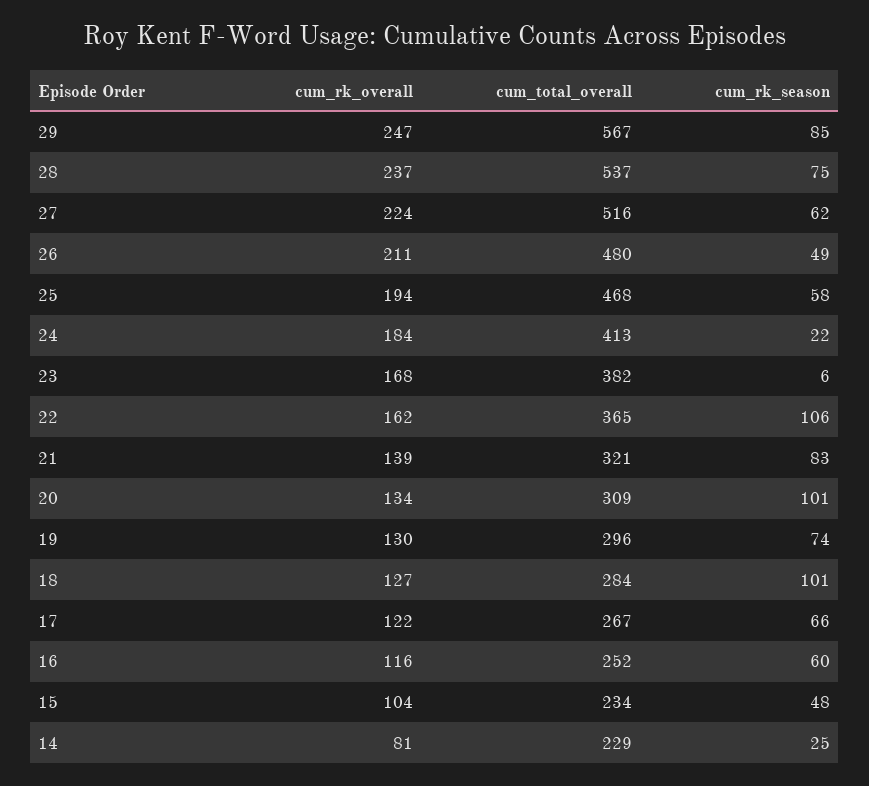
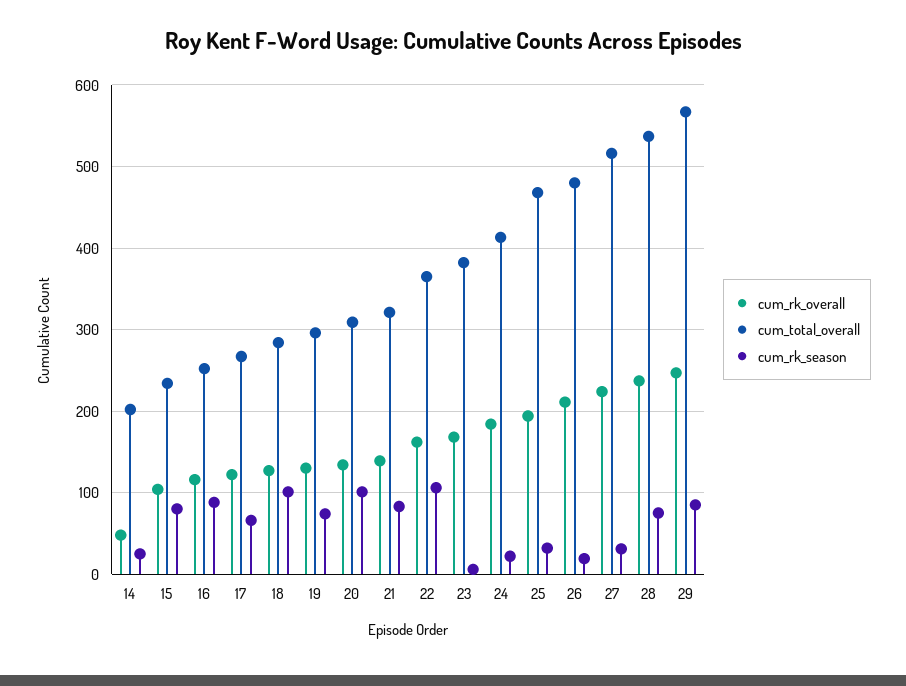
  {
    "cum_rk_overall": {
      "29": 247,
      "28": 237,
      "27": 224,
      "26": 211,
      "25": 194,
      "24": 184,
      "23": 168,
      "22": 162,
      "21": 139,
      "20": 134,
      "19": 130,
      "18": 127,
      "17": 122,
      "16": 116,
      "15": 104,
-     "14": 81
+     "14": 50
    },
    "cum_total_overall": {
      "29": 567,
      "28": 537,
      "27": 516,
      "26": 480,
      "25": 468,
      "24": 413,
      "23": 382,
      "22": 365,
      "21": 321,
      "20": 309,
      "19": 296,
      "18": 284,
      "17": 267,
      "16": 252,
      "15": 234,
-     "14": 229
+     "14": 200
    },
    "cum_rk_season": {
      "29": 85,
      "28": 75,
-     "27": 62,
+     "27": 30,
-     "26": 49,
+     "26": 20,
-     "25": 58,
+     "25": 30,
      "24": 22,
      "23": 6,
      "22": 106,
      "21": 83,
      "20": 101,
      "19": 74,
      "18": 101,
      "17": 66,
-     "16": 60,
+     "16": 90,
-     "15": 48,
+     "15": 80,
      "14": 25
    }
  }

